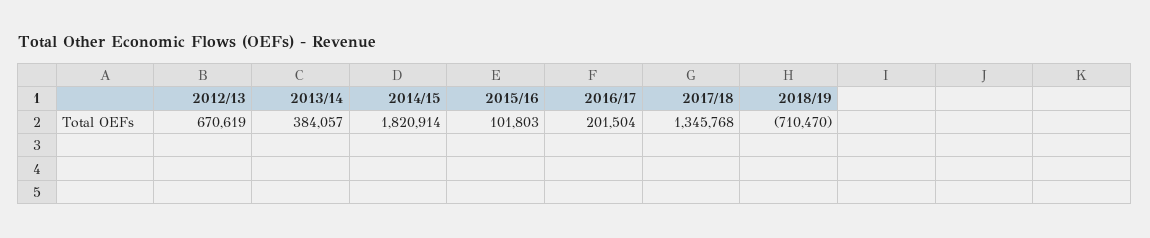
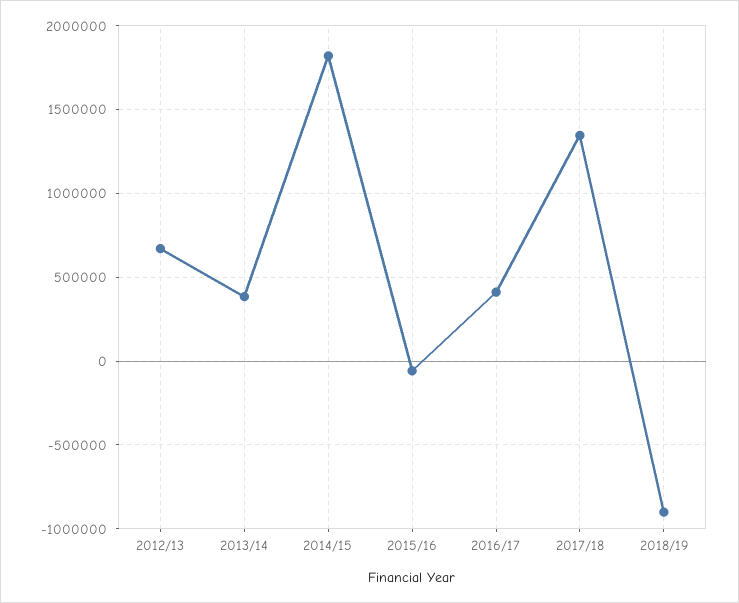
  {
    "2012/13": 670619,
    "2013/14": 384057,
    "2014/15": 1820914,
-   "2015/16": 101803,
+   "2015/16": -50000,
-   "2016/17": 201504,
+   "2016/17": 400000,
    "2017/18": 1345768,
-   "2018/19": -710470
+   "2018/19": -900000
  }

